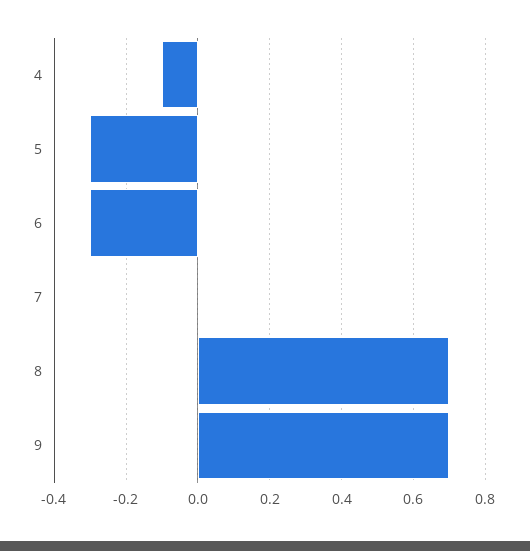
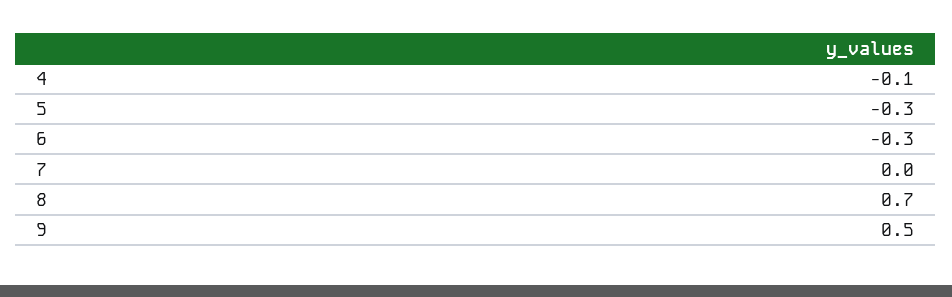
  {
    "4": -0.1,
    "5": -0.3,
    "6": -0.3,
    "7": 0,
    "8": 0.7,
-   "9": 0.7
+   "9": 0.5
  }

